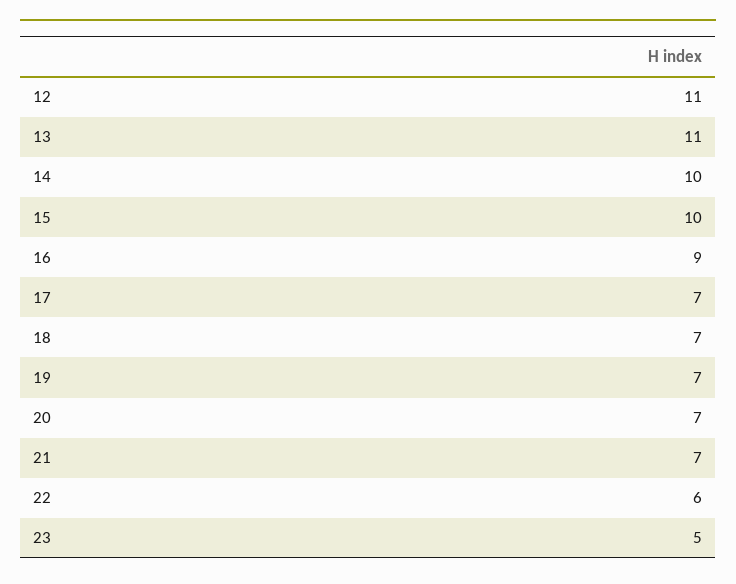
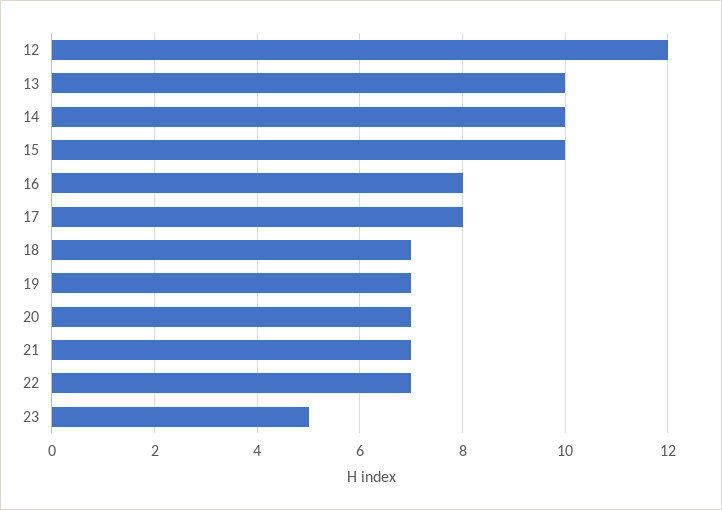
  {
-   "12": 11,
+   "12": 12,
-   "13": 11,
+   "13": 10,
    "14": 10,
    "15": 10,
-   "16": 9,
+   "16": 8,
-   "17": 7,
+   "17": 8,
    "18": 7,
    "19": 7,
    "20": 7,
    "21": 7,
-   "22": 6,
+   "22": 7,
    "23": 5
  }

